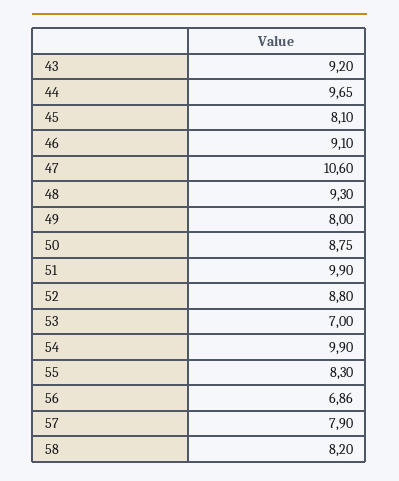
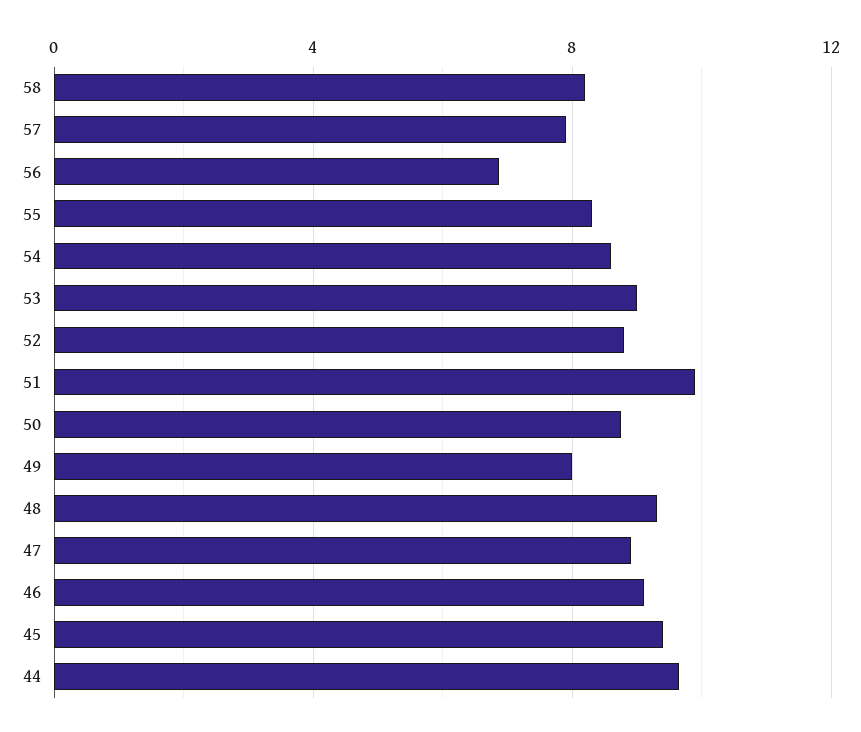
  {
-   "43": 9.2,
    "44": 9.65,
-   "45": 8.1,
+   "45": 9.5,
    "46": 9.1,
-   "47": 10.6,
+   "47": 9,
    "48": 9.3,
    "49": 8,
    "50": 8.75,
    "51": 9.9,
    "52": 8.8,
-   "53": 7,
+   "53": 9,
-   "54": 9.9,
+   "54": 8.5,
    "55": 8.3,
    "56": 6.86,
    "57": 7.9,
    "58": 8.2
  }

